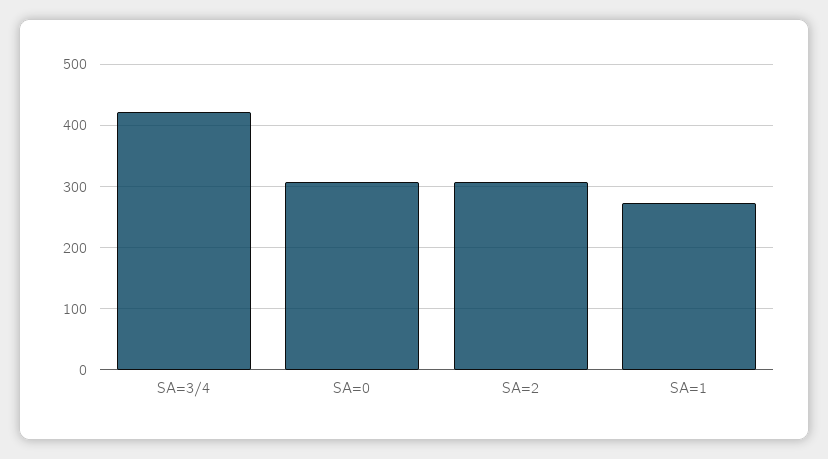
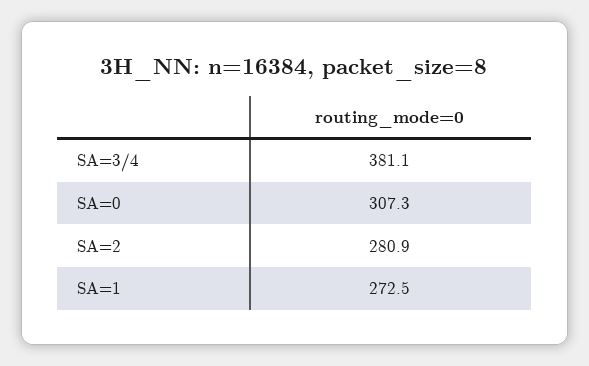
  {
-   "SA=3/4": 420,
+   "SA=3/4": 381.1,
    "SA=0": 307.3,
-   "SA=2": 310,
+   "SA=2": 280.9,
    "SA=1": 272.5
  }

